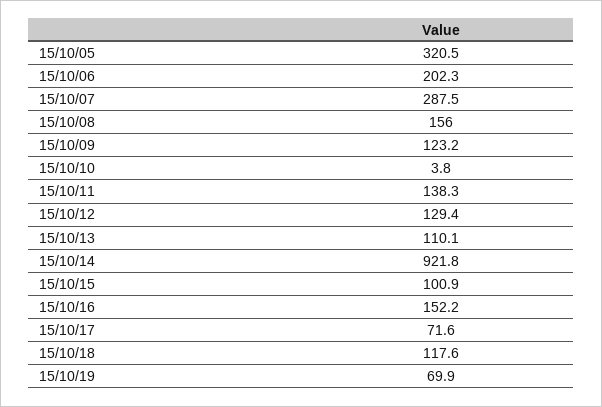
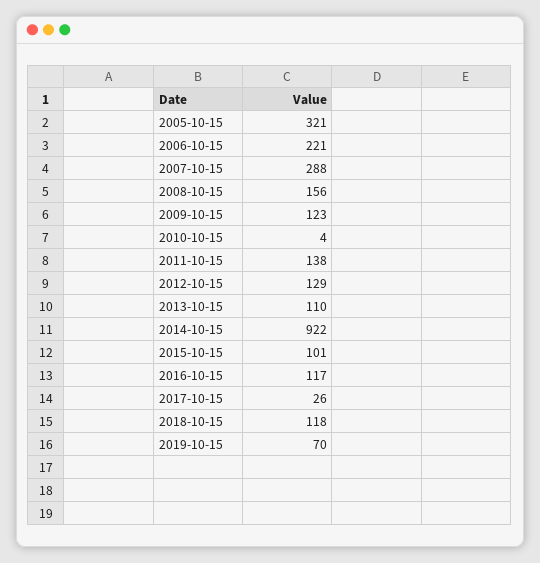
  {
    "15/10/05": 320.5,
-   "15/10/06": 202.3,
+   "15/10/06": 221,
    "15/10/07": 287.5,
    "15/10/08": 156,
    "15/10/09": 123.2,
    "15/10/10": 3.8,
    "15/10/11": 138.3,
    "15/10/12": 129.4,
    "15/10/13": 110.1,
    "15/10/14": 921.8,
    "15/10/15": 100.9,
-   "15/10/16": 152.2,
+   "15/10/16": 117,
-   "15/10/17": 71.6,
+   "15/10/17": 26,
    "15/10/18": 117.6,
    "15/10/19": 69.9
  }

